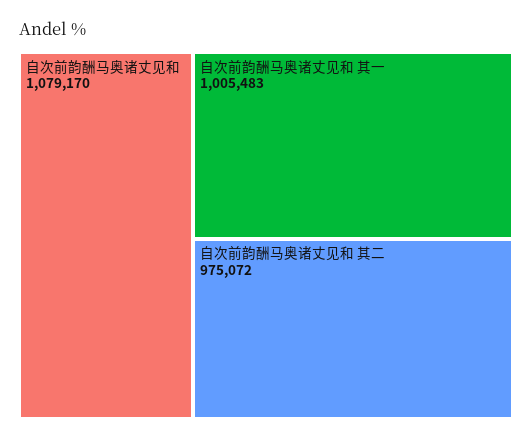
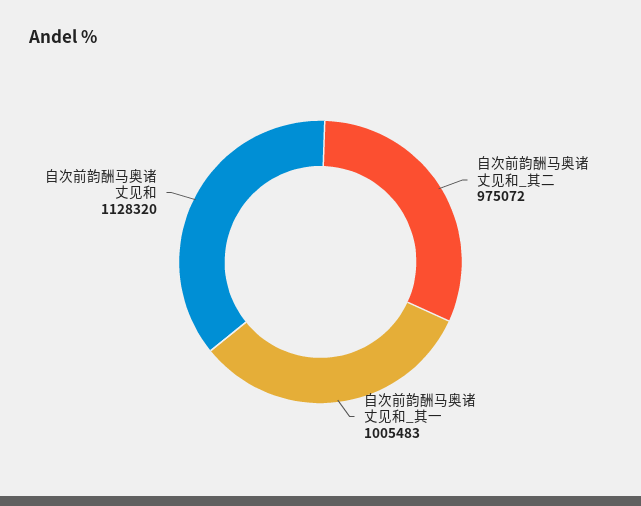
  {
-   "自次前韵酬马奥诸丈见和": 1079170,
+   "自次前韵酬马奥诸丈见和": 1128320,
    "自次前韵酬马奥诸丈见和 其一": 1005483,
    "自次前韵酬马奥诸丈见和 其二": 975072
  }

